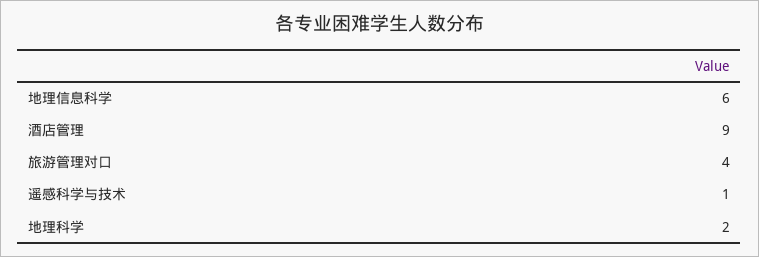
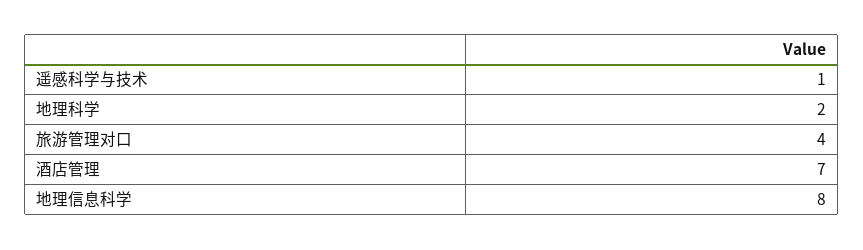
  {
-   "地理信息科学": 6,
+   "地理信息科学": 8,
-   "酒店管理": 9,
+   "酒店管理": 7,
    "旅游管理对口": 4,
    "遥感科学与技术": 1,
    "地理科学": 2
  }

